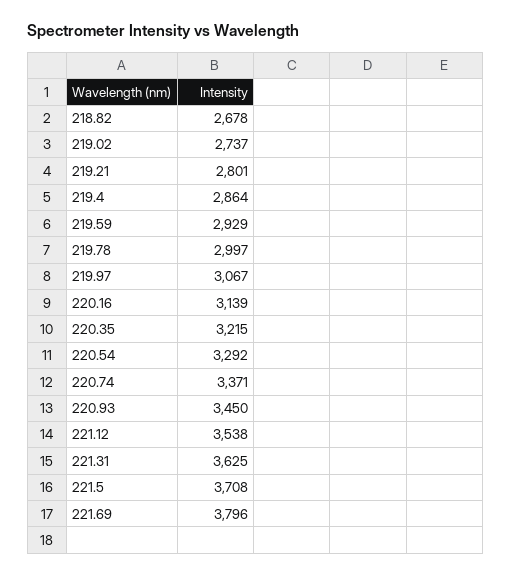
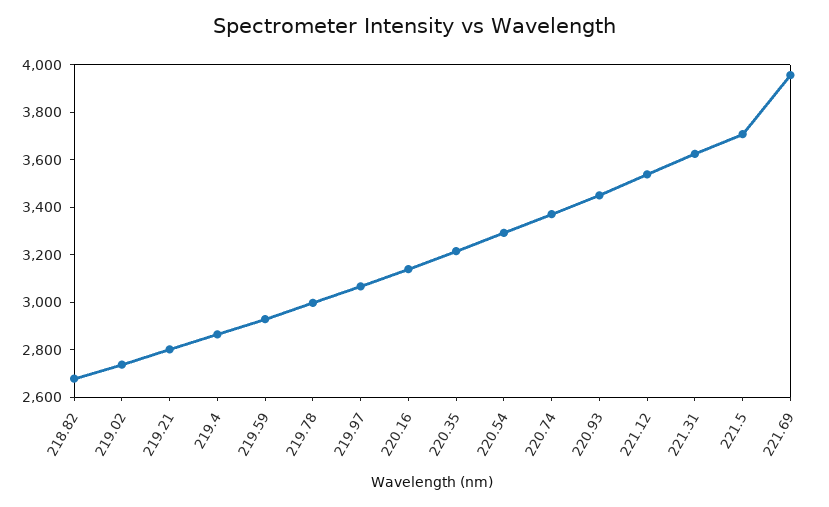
  {
    "218.82": 2678,
    "219.02": 2737,
    "219.21": 2801,
    "219.4": 2864,
    "219.59": 2929,
    "219.78": 2997,
    "219.97": 3067,
    "220.16": 3139,
    "220.35": 3215,
    "220.54": 3292,
    "220.74": 3371,
    "220.93": 3450,
    "221.12": 3538,
    "221.31": 3625,
    "221.5": 3708,
-   "221.69": 3796
+   "221.69": 3950
  }

